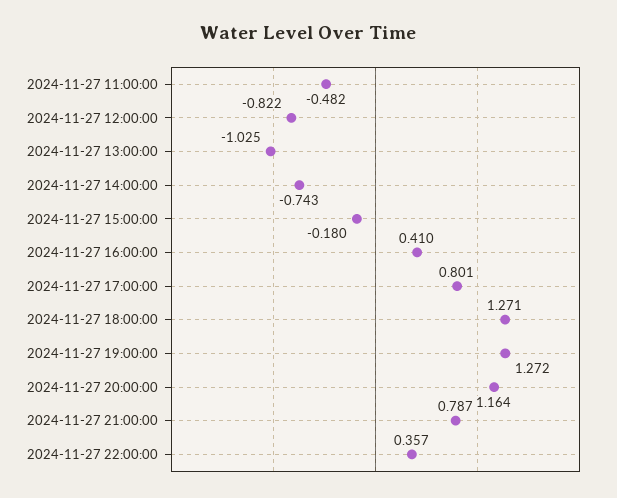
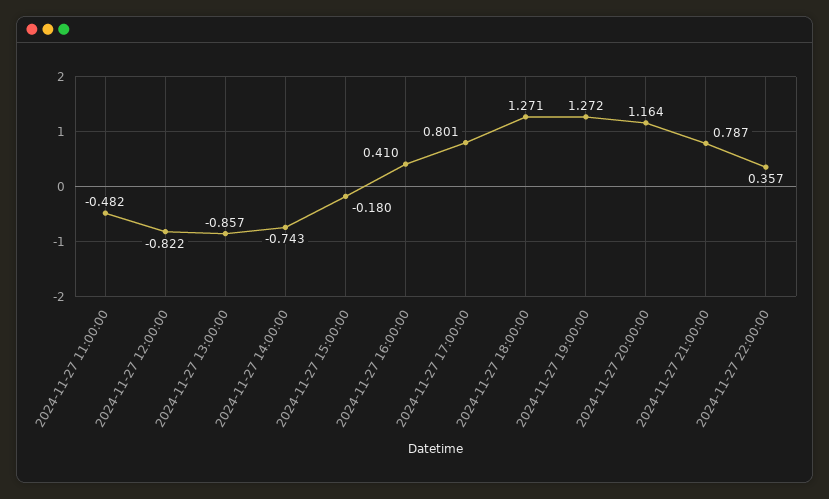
  {
    "2024-11-27 11:00:00": -0.482,
    "2024-11-27 12:00:00": -0.822,
-   "2024-11-27 13:00:00": -1.025,
+   "2024-11-27 13:00:00": -0.857,
    "2024-11-27 14:00:00": -0.743,
    "2024-11-27 15:00:00": -0.18,
    "2024-11-27 16:00:00": 0.41,
    "2024-11-27 17:00:00": 0.801,
    "2024-11-27 18:00:00": 1.271,
    "2024-11-27 19:00:00": 1.272,
    "2024-11-27 20:00:00": 1.164,
    "2024-11-27 21:00:00": 0.787,
    "2024-11-27 22:00:00": 0.357
  }

